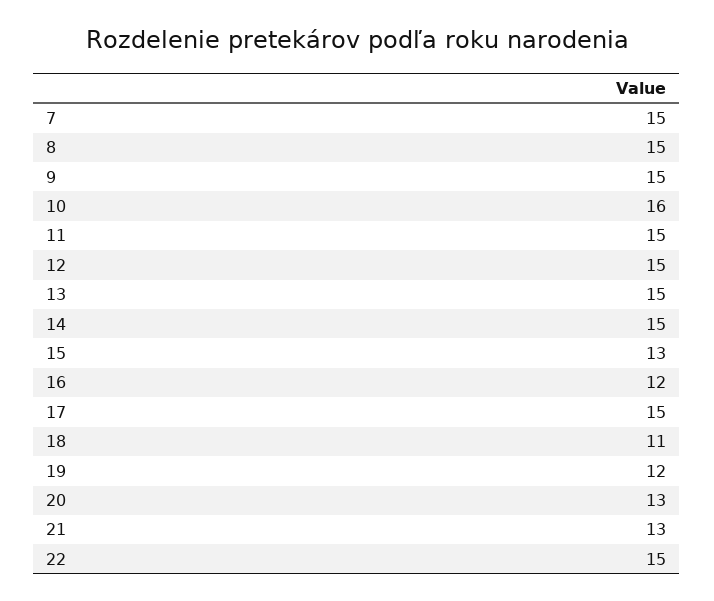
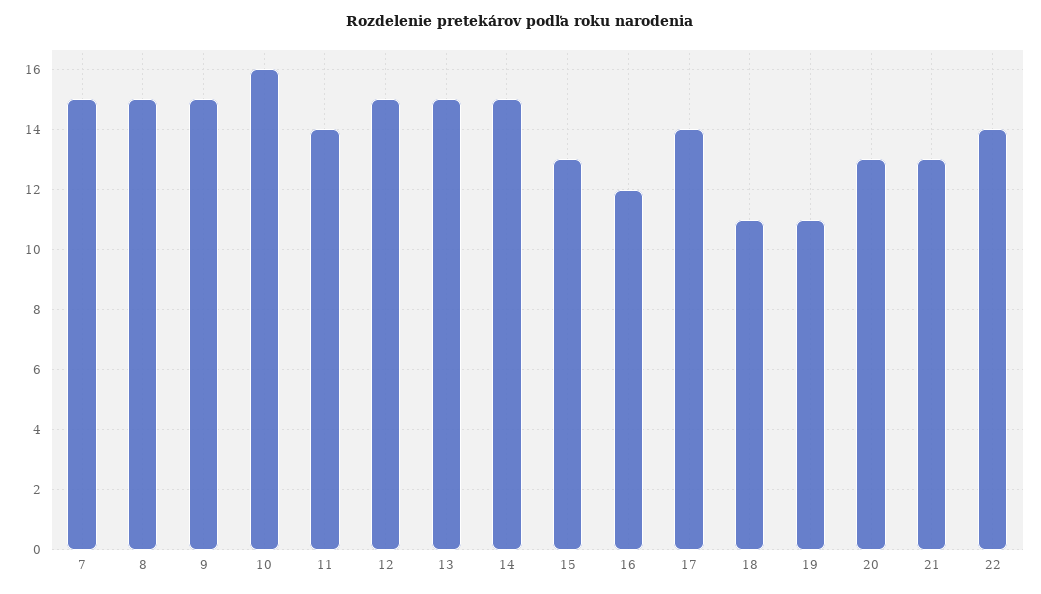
  {
    "7": 15,
    "8": 15,
    "9": 15,
    "10": 16,
-   "11": 15,
+   "11": 14,
    "12": 15,
    "13": 15,
    "14": 15,
    "15": 13,
    "16": 12,
-   "17": 15,
+   "17": 14,
    "18": 11,
-   "19": 12,
+   "19": 11,
    "20": 13,
    "21": 13,
-   "22": 15
+   "22": 14
  }

